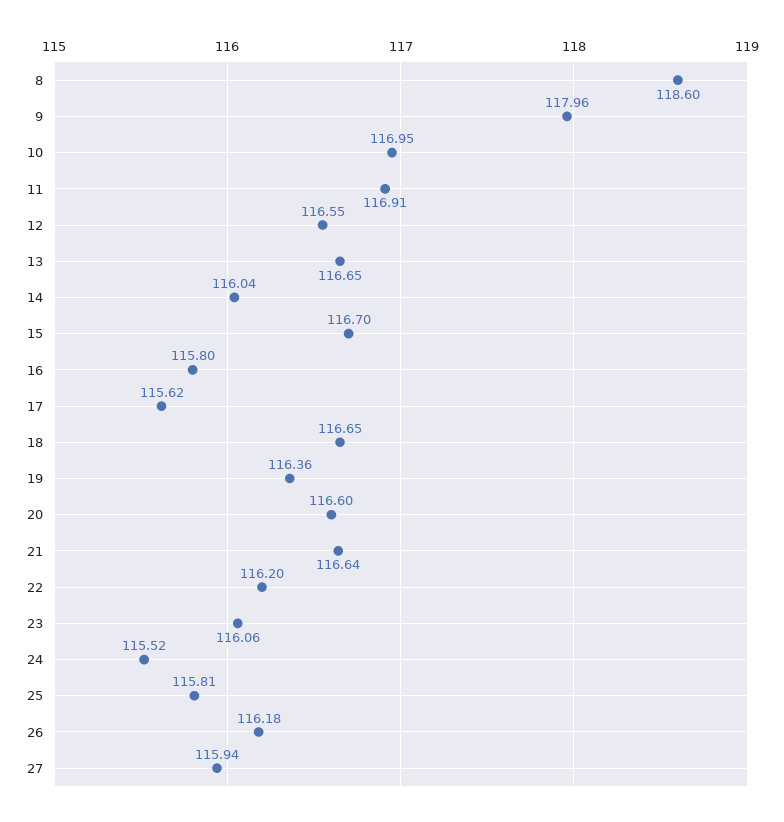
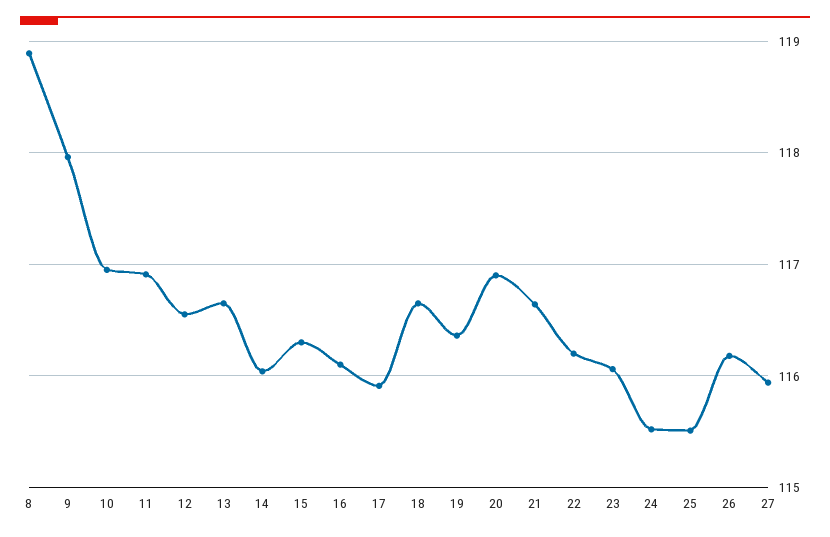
  {
-   "8": 118.6,
+   "8": 118.9,
    "9": 117.96,
    "10": 116.95,
    "11": 116.91,
    "12": 116.55,
    "13": 116.65,
    "14": 116.04,
-   "15": 116.7,
+   "15": 116.3,
-   "16": 115.8,
+   "16": 116.1,
-   "17": 115.62,
+   "17": 115.9,
    "18": 116.65,
    "19": 116.36,
-   "20": 116.6,
+   "20": 116.9,
    "21": 116.64,
    "22": 116.2,
    "23": 116.06,
    "24": 115.52,
-   "25": 115.81,
+   "25": 115.5,
    "26": 116.18,
    "27": 115.94
  }

